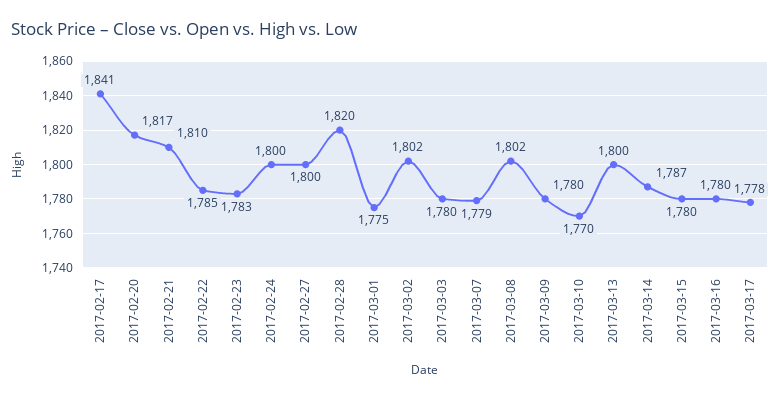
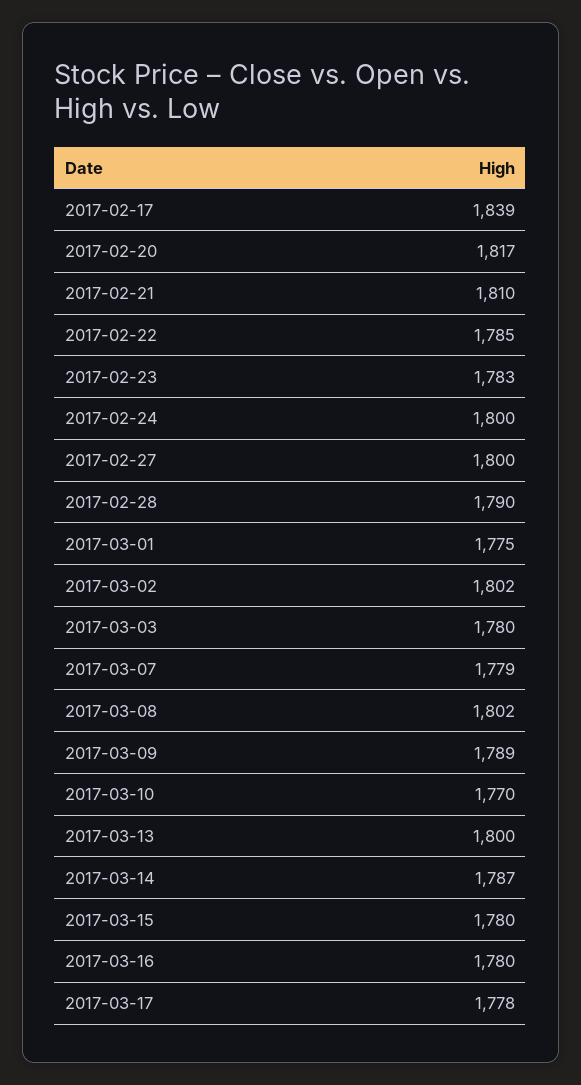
  {
-   "2017-02-17": 1841,
+   "2017-02-17": 1839,
    "2017-02-20": 1817,
    "2017-02-21": 1810,
    "2017-02-22": 1785,
    "2017-02-23": 1783,
    "2017-02-24": 1800,
    "2017-02-27": 1800,
-   "2017-02-28": 1820,
+   "2017-02-28": 1790,
    "2017-03-01": 1775,
    "2017-03-02": 1802,
    "2017-03-03": 1780,
    "2017-03-07": 1779,
    "2017-03-08": 1802,
-   "2017-03-09": 1780,
+   "2017-03-09": 1789,
    "2017-03-10": 1770,
    "2017-03-13": 1800,
    "2017-03-14": 1787,
    "2017-03-15": 1780,
    "2017-03-16": 1780,
    "2017-03-17": 1778
  }

